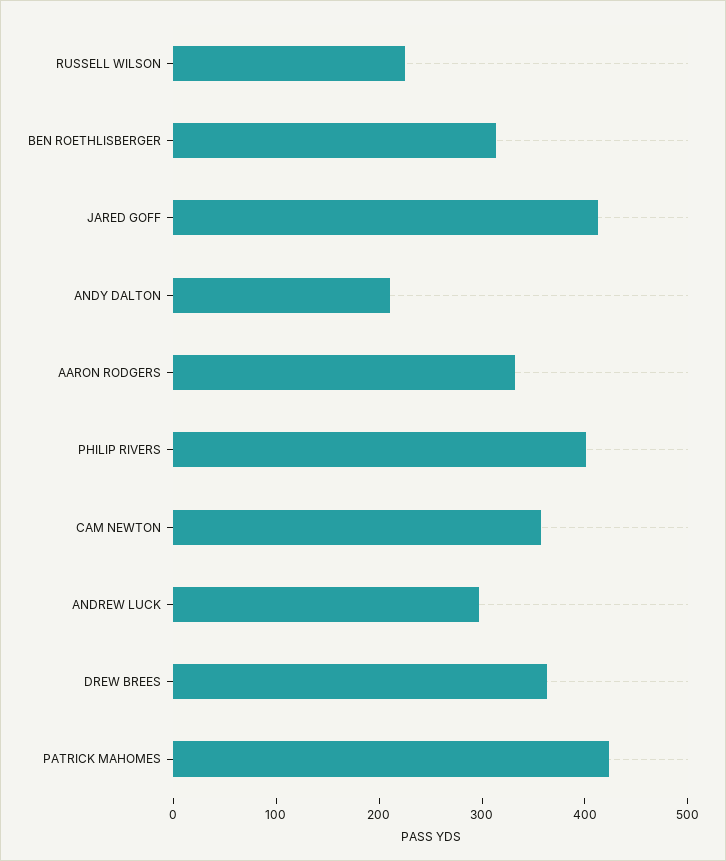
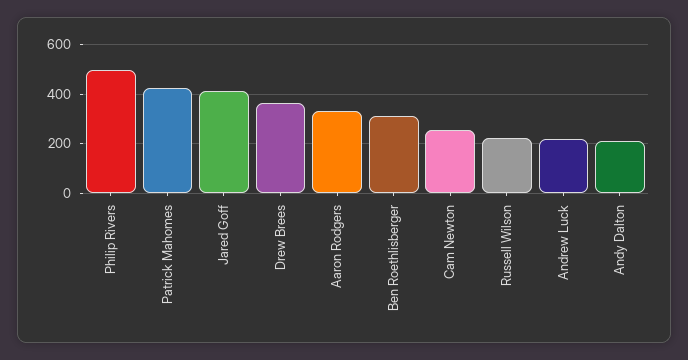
  {
    "RUSSELL WILSON": 220,
    "BEN ROETHLISBERGER": 320,
    "JARED GOFF": 420,
    "ANDY DALTON": 220,
    "AARON RODGERS": 340,
-   "PHILIP RIVERS": 400,
+   "PHILIP RIVERS": 500,
-   "CAM NEWTON": 360,
+   "CAM NEWTON": 250,
-   "ANDREW LUCK": 300,
+   "ANDREW LUCK": 225,
    "DREW BREES": 360,
    "PATRICK MAHOMES": 420
  }

